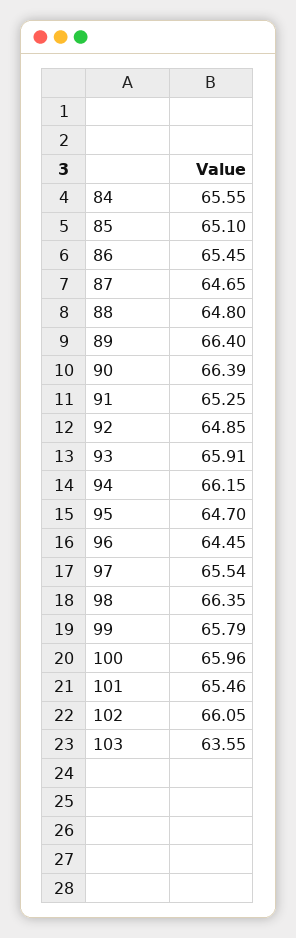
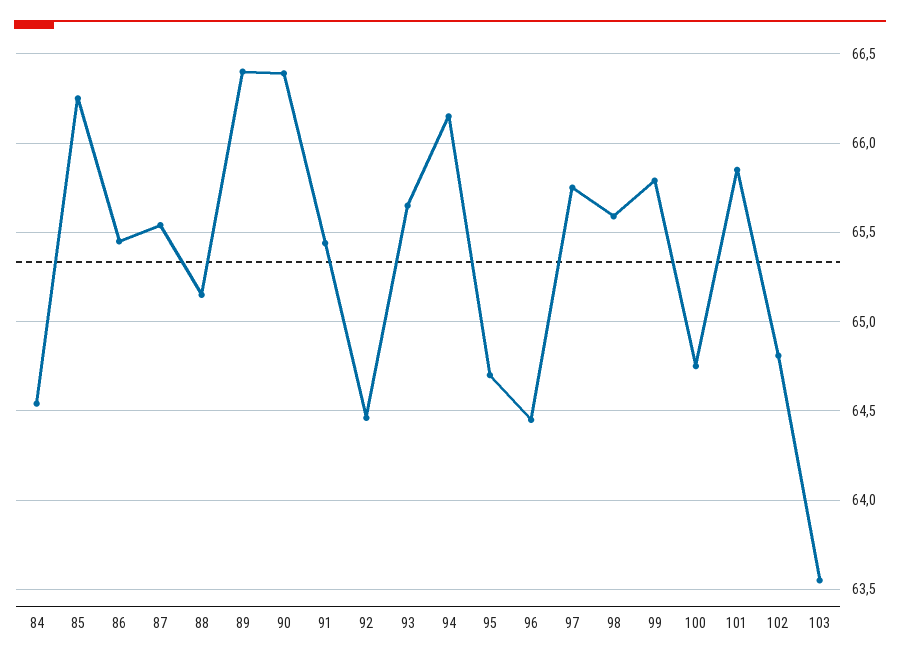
  {
-   "84": 65.55,
+   "84": 64.55,
-   "85": 65.1,
+   "85": 66.25,
    "86": 65.45,
-   "87": 64.65,
+   "87": 65.55,
-   "88": 64.8,
+   "88": 65.15,
    "89": 66.4,
    "90": 66.39,
-   "91": 65.25,
+   "91": 65.45,
-   "92": 64.85,
+   "92": 64.45,
-   "93": 65.91,
+   "93": 65.65,
    "94": 66.15,
    "95": 64.7,
    "96": 64.45,
-   "97": 65.54,
+   "97": 65.75,
-   "98": 66.35,
+   "98": 65.6,
    "99": 65.79,
-   "100": 65.96,
+   "100": 64.75,
-   "101": 65.46,
+   "101": 65.85,
-   "102": 66.05,
+   "102": 64.8,
    "103": 63.55
  }

